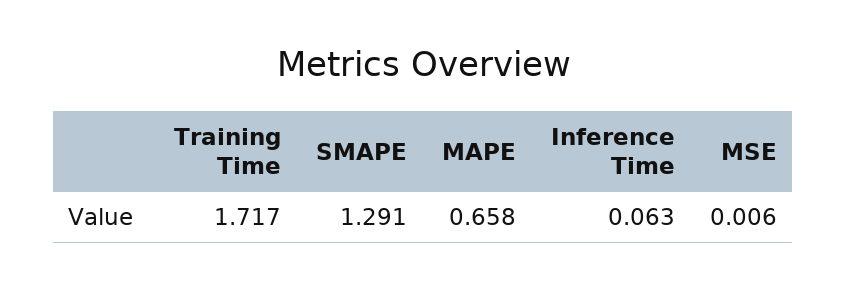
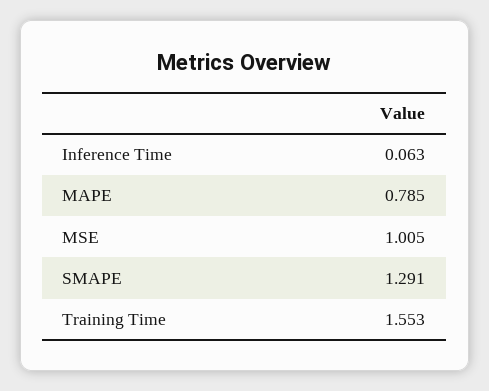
  {
-   "Training Time": 1.717,
+   "Training Time": 1.553,
    "SMAPE": 1.291,
-   "MAPE": 0.658,
+   "MAPE": 0.785,
    "Inference Time": 0.063,
-   "MSE": 0.006
+   "MSE": 1.005
  }

